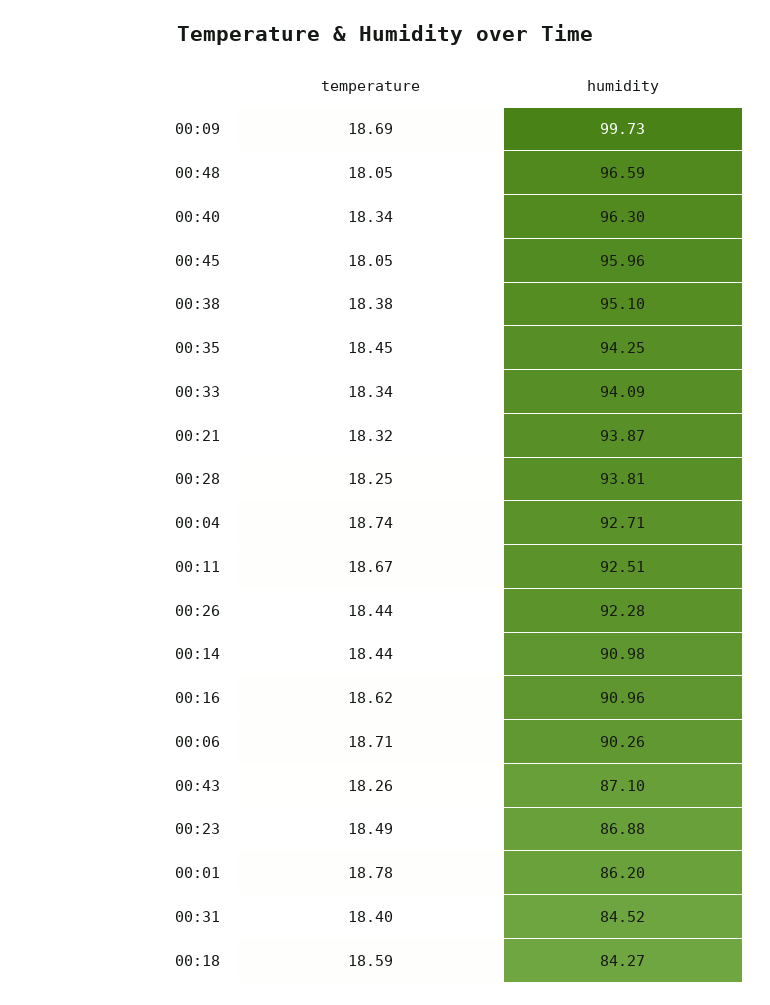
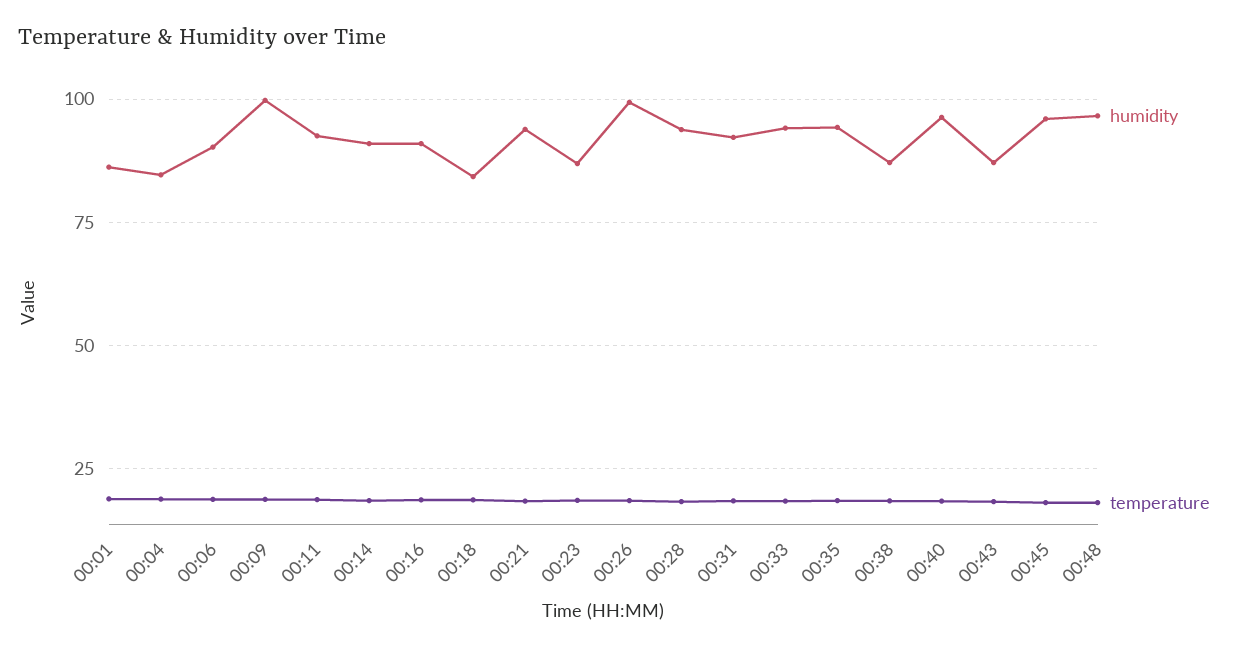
  {
    "temperature": {
      "00:09": 18.69,
      "00:48": 18.05,
      "00:40": 18.34,
      "00:45": 18.05,
      "00:38": 18.38,
      "00:35": 18.45,
      "00:33": 18.34,
      "00:21": 18.32,
      "00:28": 18.25,
      "00:04": 18.74,
      "00:11": 18.67,
      "00:26": 18.44,
      "00:14": 18.44,
      "00:16": 18.62,
      "00:06": 18.71,
      "00:43": 18.26,
      "00:23": 18.49,
      "00:01": 18.78,
      "00:31": 18.4,
      "00:18": 18.59
    },
    "humidity": {
      "00:09": 99.73,
      "00:48": 96.59,
      "00:40": 96.3,
      "00:45": 95.96,
-     "00:38": 95.1,
+     "00:38": 87.5,
      "00:35": 94.25,
      "00:33": 94.09,
      "00:21": 93.87,
      "00:28": 93.81,
-     "00:04": 92.71,
+     "00:04": 85,
      "00:11": 92.51,
-     "00:26": 92.28,
+     "00:26": 100,
      "00:14": 90.98,
      "00:16": 90.96,
      "00:06": 90.26,
      "00:43": 87.1,
      "00:23": 86.88,
      "00:01": 86.2,
-     "00:31": 84.52,
+     "00:31": 92.5,
      "00:18": 84.27
    }
  }

